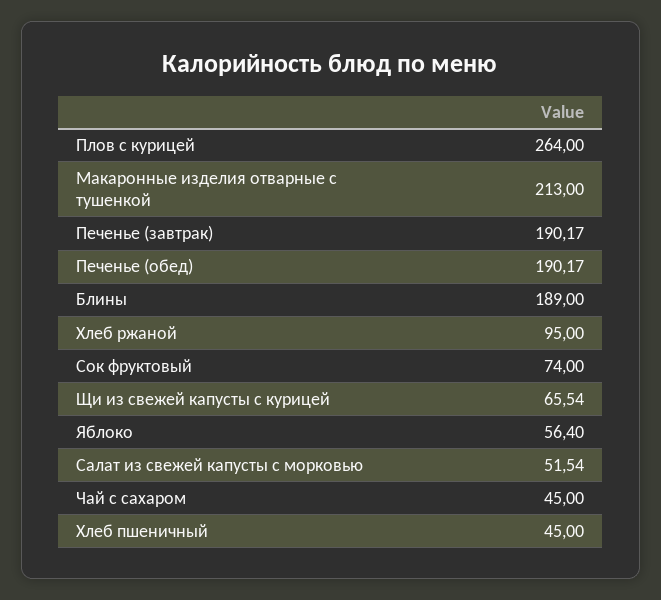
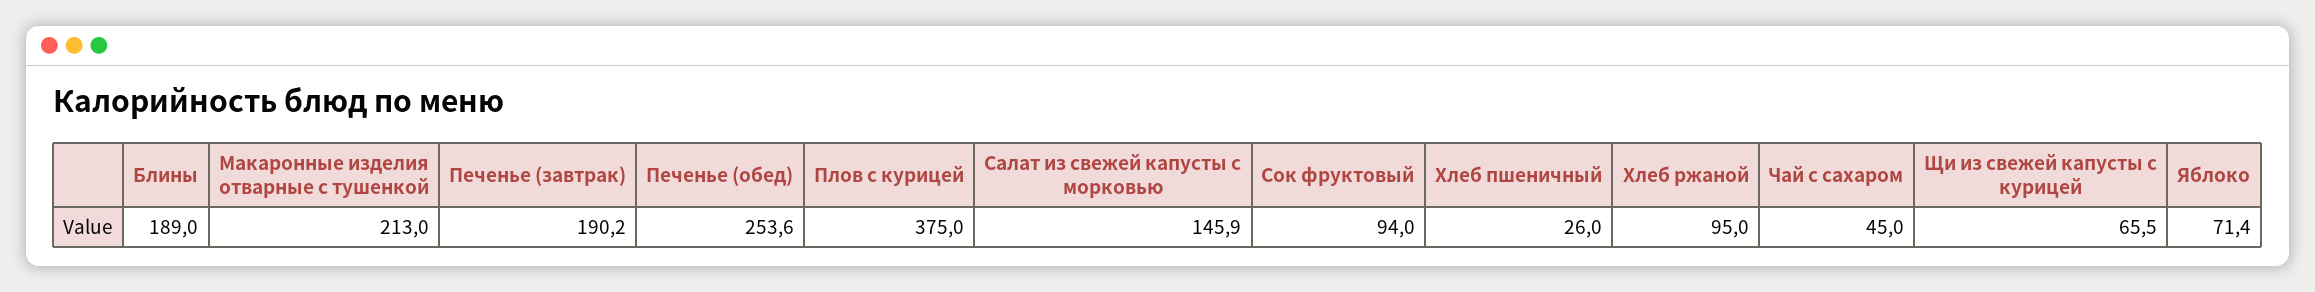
  {
-   "Плов с курицей": 264,
+   "Плов с курицей": 375,
    "Макаронные изделия отварные с тушенкой": 213,
    "Печенье (завтрак)": 190.17,
-   "Печенье (обед)": 190.17,
+   "Печенье (обед)": 253.6,
    "Блины": 189,
    "Хлеб ржаной": 95,
-   "Сок фруктовый": 74,
+   "Сок фруктовый": 94,
    "Щи из свежей капусты с курицей": 65.54,
-   "Яблоко": 56.4,
+   "Яблоко": 71.4,
-   "Салат из свежей капусты с морковью": 51.54,
+   "Салат из свежей капусты с морковью": 145.9,
    "Чай с сахаром": 45,
-   "Хлеб пшеничный": 45
+   "Хлеб пшеничный": 26
  }

